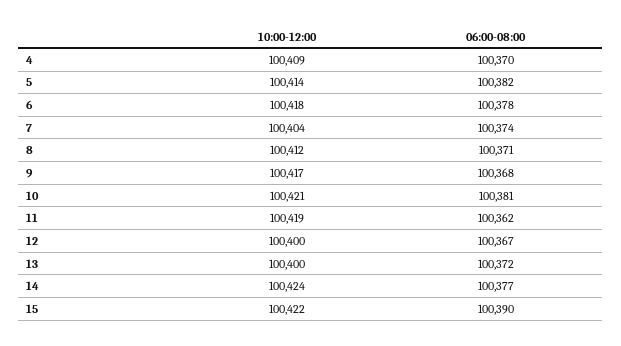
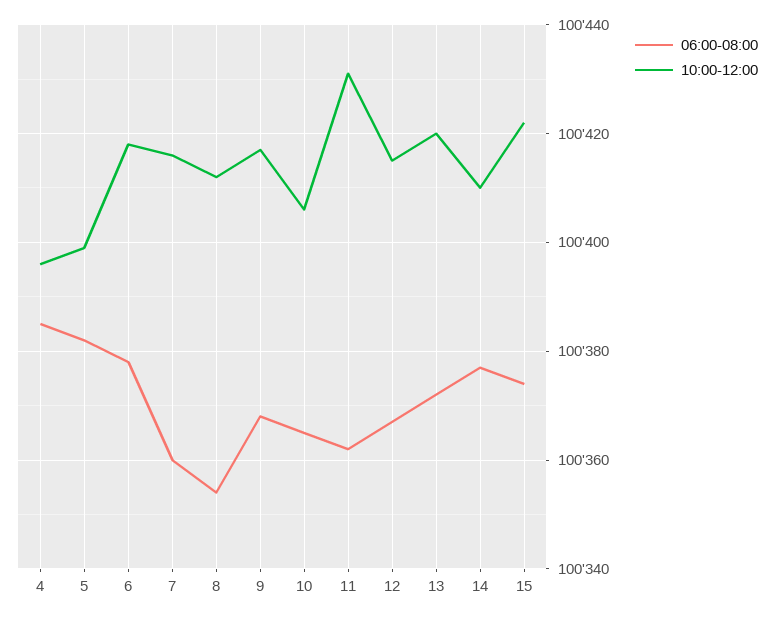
  {
    "10:00-12:00": {
-     "4": 100409,
+     "4": 100395,
-     "5": 100414,
+     "5": 100400,
      "6": 100418,
-     "7": 100404,
+     "7": 100415,
      "8": 100412,
      "9": 100417,
-     "10": 100421,
+     "10": 100405,
-     "11": 100419,
+     "11": 100430,
-     "12": 100400,
+     "12": 100415,
-     "13": 100400,
+     "13": 100420,
-     "14": 100424,
+     "14": 100410,
      "15": 100422
    },
    "06:00-08:00": {
-     "4": 100370,
+     "4": 100385,
      "5": 100382,
      "6": 100378,
-     "7": 100374,
+     "7": 100360,
-     "8": 100371,
+     "8": 100355,
      "9": 100368,
-     "10": 100381,
+     "10": 100365,
      "11": 100362,
      "12": 100367,
      "13": 100372,
      "14": 100377,
-     "15": 100390
+     "15": 100375
    }
  }

